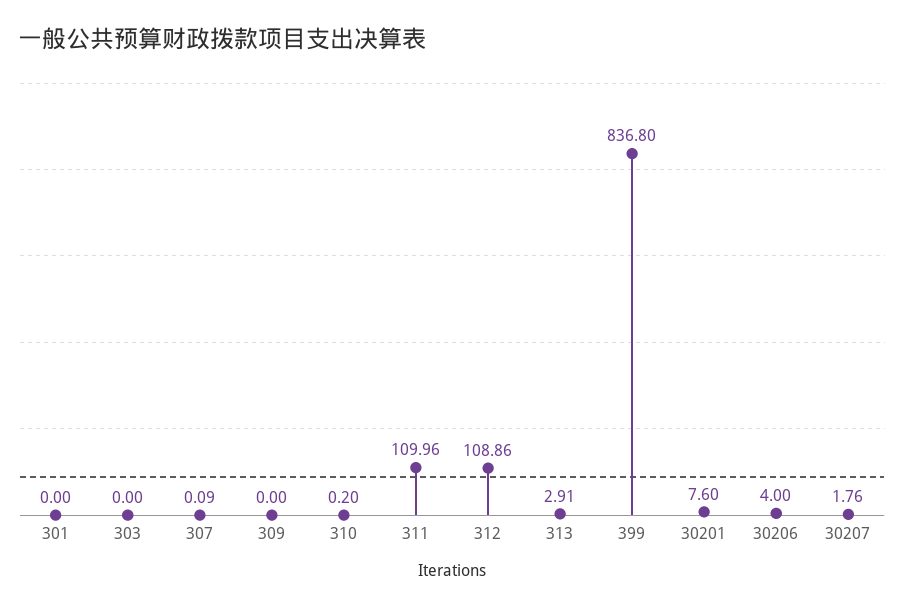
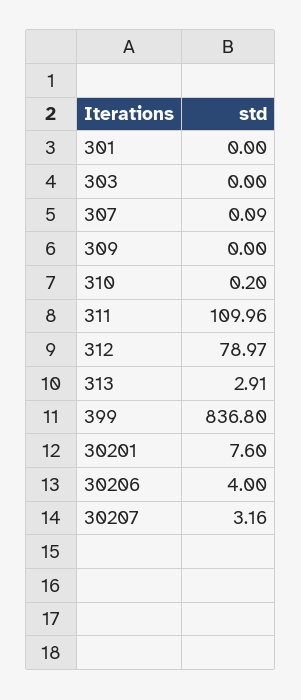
  {
    "301": 0,
    "303": 0,
    "307": 0.09,
    "309": 0,
    "310": 0.2,
    "311": 109.96,
-   "312": 108.86,
+   "312": 78.97,
    "313": 2.91,
    "399": 836.8,
    "30201": 7.6,
    "30206": 4,
-   "30207": 1.76
+   "30207": 3.16
  }

